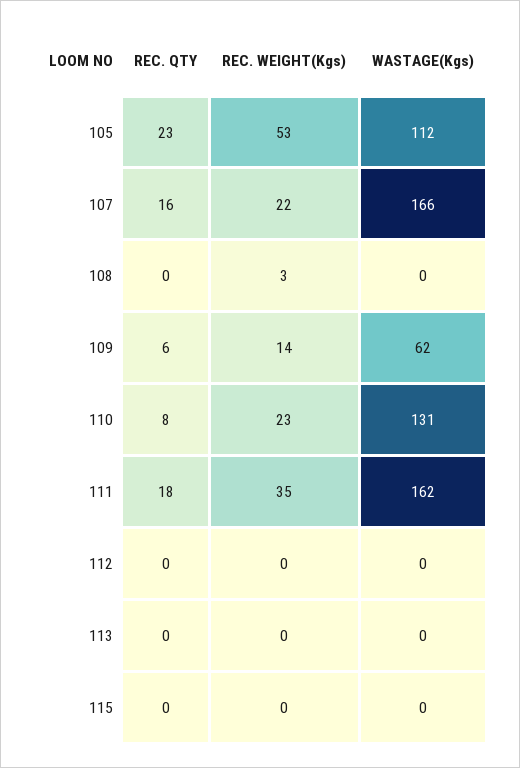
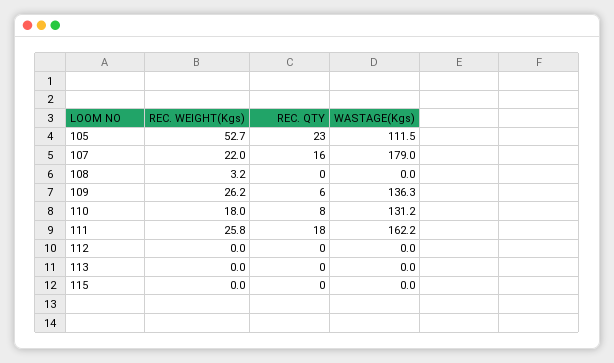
  {
    "REC. QTY": {
      "105": 23,
      "107": 16,
      "108": 0,
      "109": 6,
      "110": 8,
      "111": 18,
      "112": 0,
      "113": 0,
      "115": 0
    },
    "REC. WEIGHT(Kgs)": {
      "105": 52.7,
      "107": 22,
      "108": 3.2,
-     "109": 14,
+     "109": 26.2,
-     "110": 23,
+     "110": 18,
-     "111": 35,
+     "111": 25.8,
      "112": 0,
      "113": 0,
      "115": 0
    },
    "WASTAGE(Kgs)": {
      "105": 111.5,
-     "107": 166,
+     "107": 179,
      "108": 0,
-     "109": 62,
+     "109": 136.3,
      "110": 131.2,
      "111": 162.2,
      "112": 0,
      "113": 0,
      "115": 0
    }
  }

